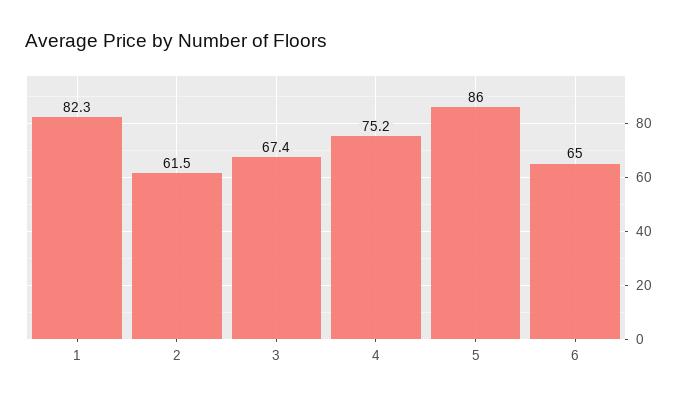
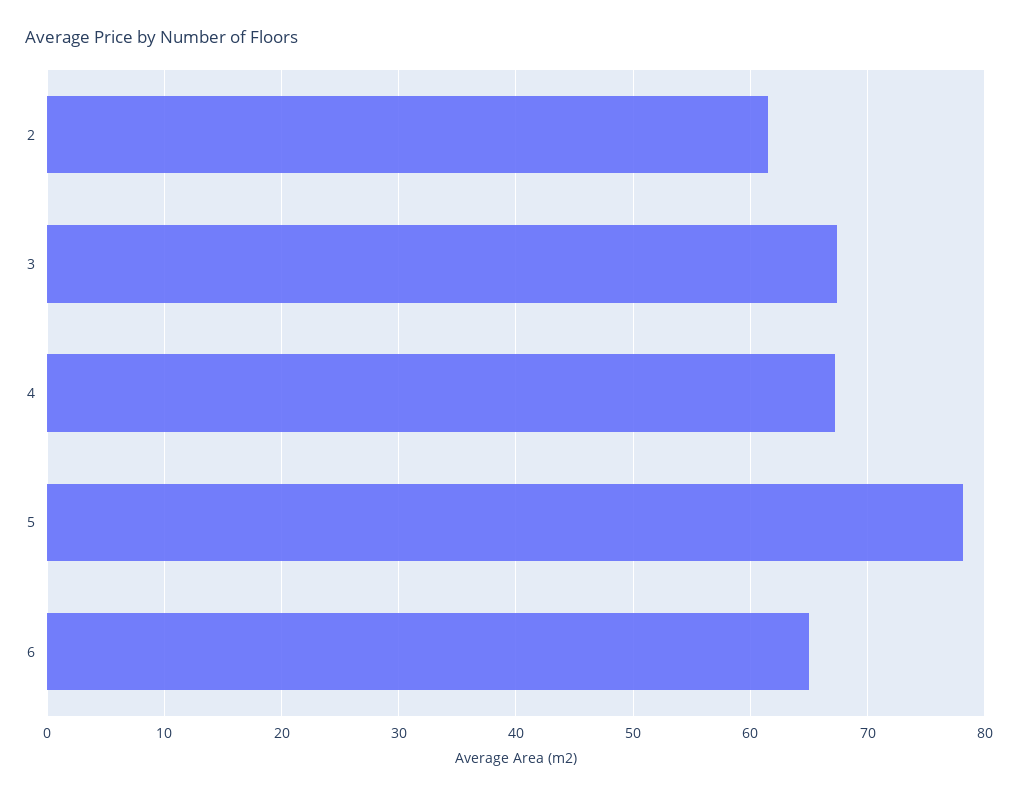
  {
-   "1": 82.3,
    "2": 61.5,
    "3": 67.4,
-   "4": 75.2,
+   "4": 67,
-   "5": 86,
+   "5": 78,
    "6": 65
  }

